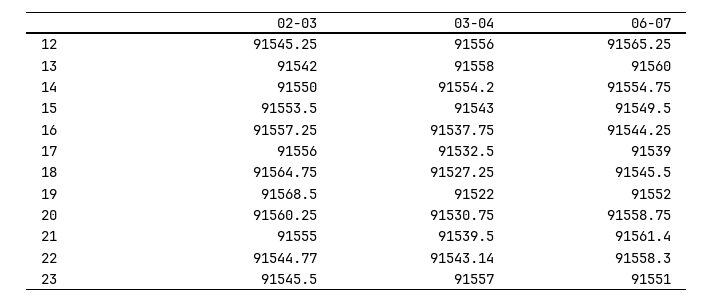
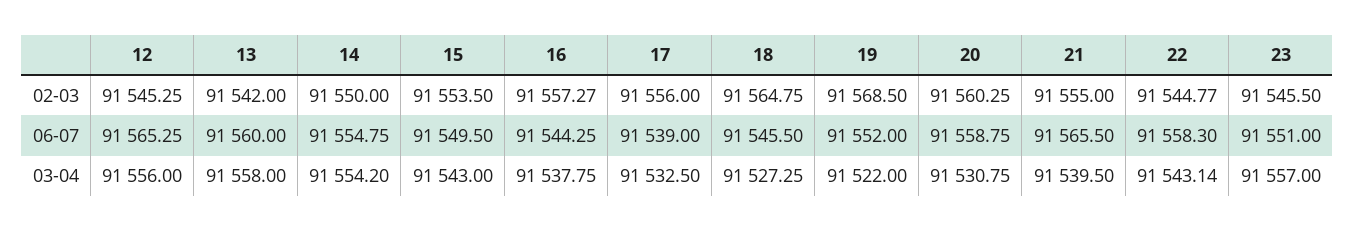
  {
    "02-03": {
      "12": 91545.25,
      "13": 91542,
      "14": 91550,
      "15": 91553.5,
-     "16": 91557.25,
+     "16": 91557.27,
      "17": 91556,
      "18": 91564.75,
      "19": 91568.5,
      "20": 91560.25,
      "21": 91555,
      "22": 91544.77,
      "23": 91545.5
    },
    "03-04": {
      "12": 91556,
      "13": 91558,
      "14": 91554.2,
      "15": 91543,
      "16": 91537.75,
      "17": 91532.5,
      "18": 91527.25,
      "19": 91522,
      "20": 91530.75,
      "21": 91539.5,
      "22": 91543.14,
      "23": 91557
    },
    "06-07": {
      "12": 91565.25,
      "13": 91560,
      "14": 91554.75,
      "15": 91549.5,
      "16": 91544.25,
      "17": 91539,
      "18": 91545.5,
      "19": 91552,
      "20": 91558.75,
-     "21": 91561.4,
+     "21": 91565.5,
      "22": 91558.3,
      "23": 91551
    }
  }

